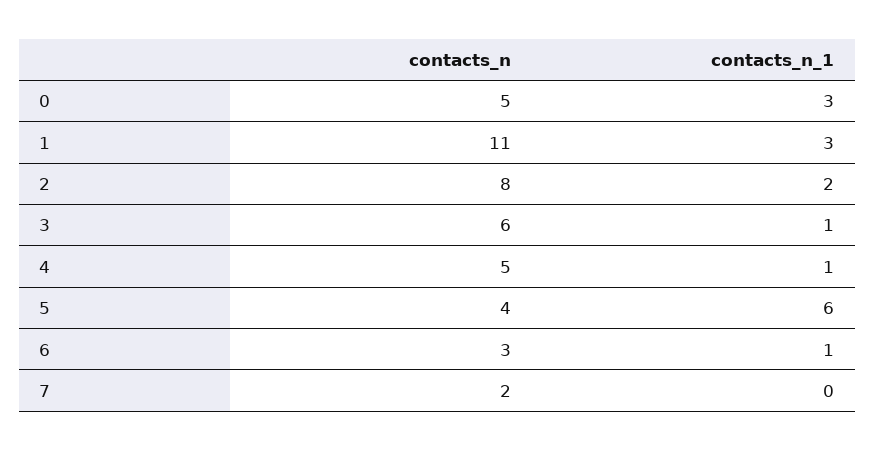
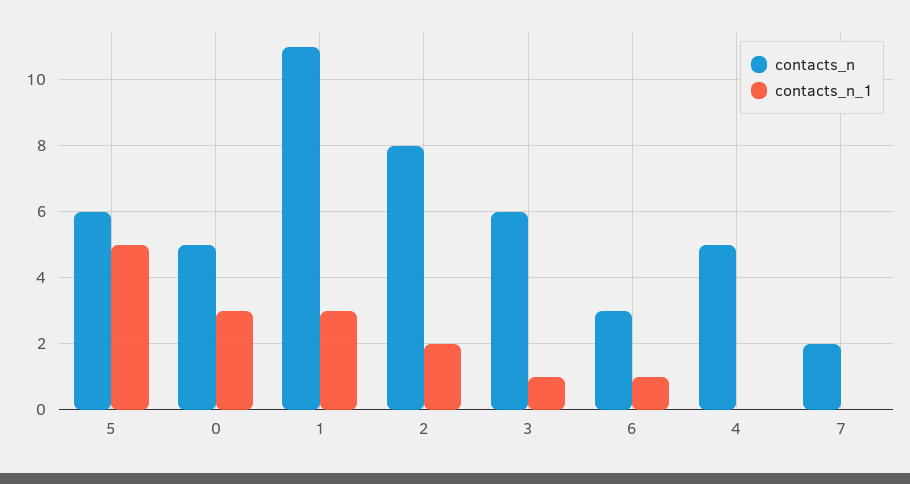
  {
    "contacts_n": {
      "0": 5,
      "1": 11,
      "2": 8,
      "3": 6,
      "4": 5,
-     "5": 4,
+     "5": 6,
      "6": 3,
      "7": 2
    },
    "contacts_n_1": {
      "0": 3,
      "1": 3,
      "2": 2,
      "3": 1,
-     "4": 1,
+     "4": 0,
-     "5": 6,
+     "5": 5,
      "6": 1,
      "7": 0
    }
  }

